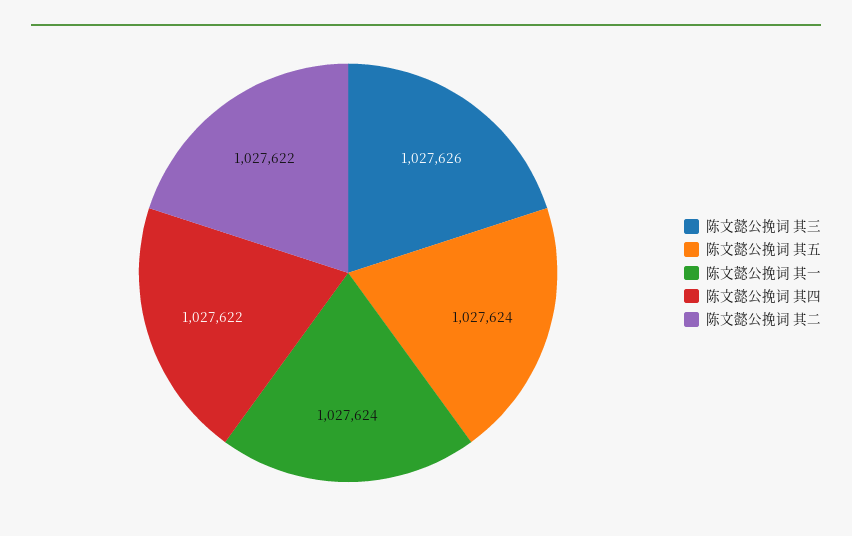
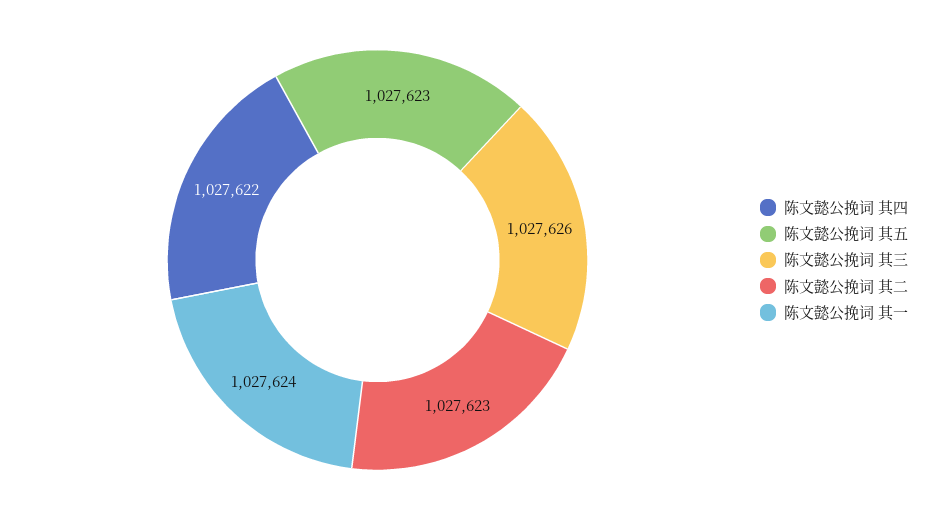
  {
    "陈文懿公挽词 其三": 1027626,
-   "陈文懿公挽词 其五": 1027624,
+   "陈文懿公挽词 其五": 1027623,
    "陈文懿公挽词 其一": 1027624,
    "陈文懿公挽词 其四": 1027622,
-   "陈文懿公挽词 其二": 1027622
+   "陈文懿公挽词 其二": 1027623
  }

